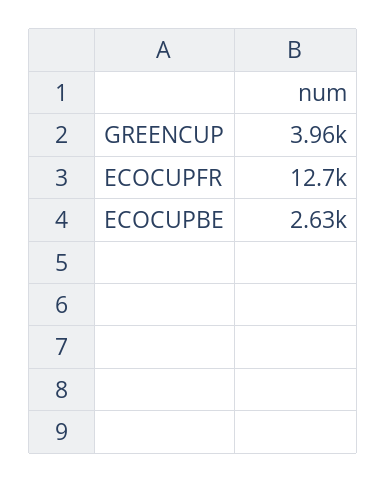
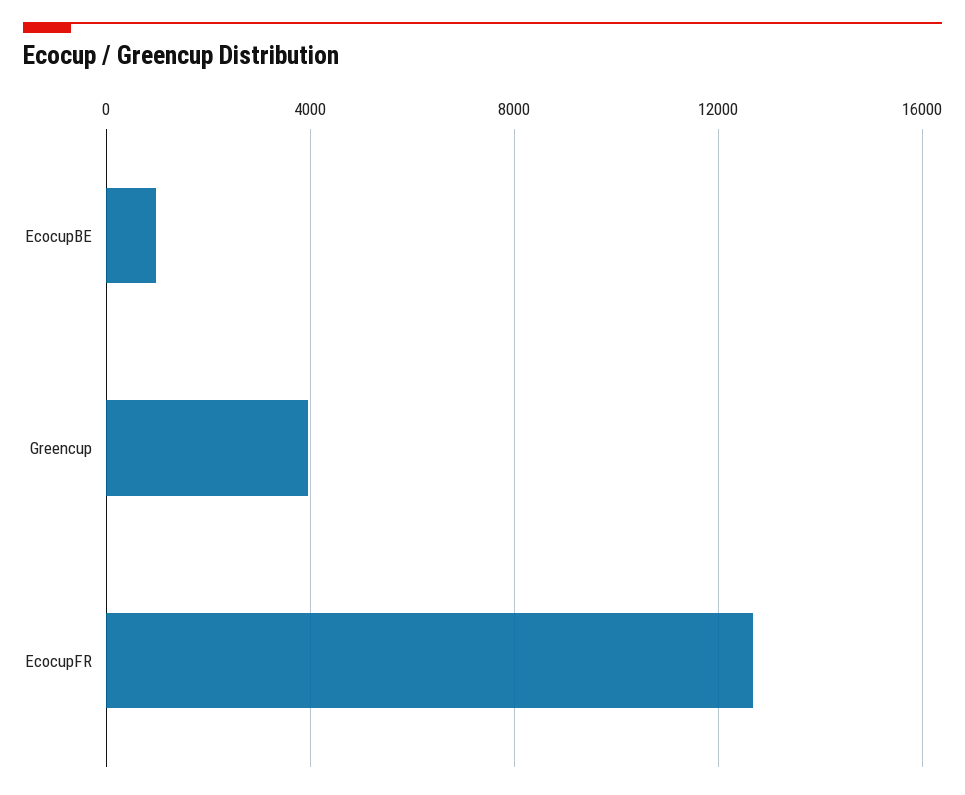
  {
    "GREENCUP": 3960,
    "ECOCUPFR": 12700,
-   "ECOCUPBE": 2630
+   "ECOCUPBE": 1000
  }

